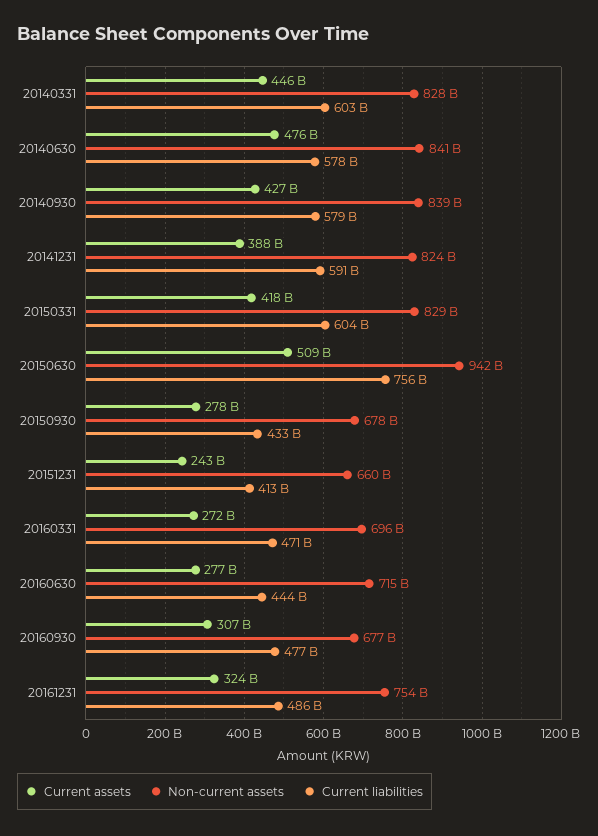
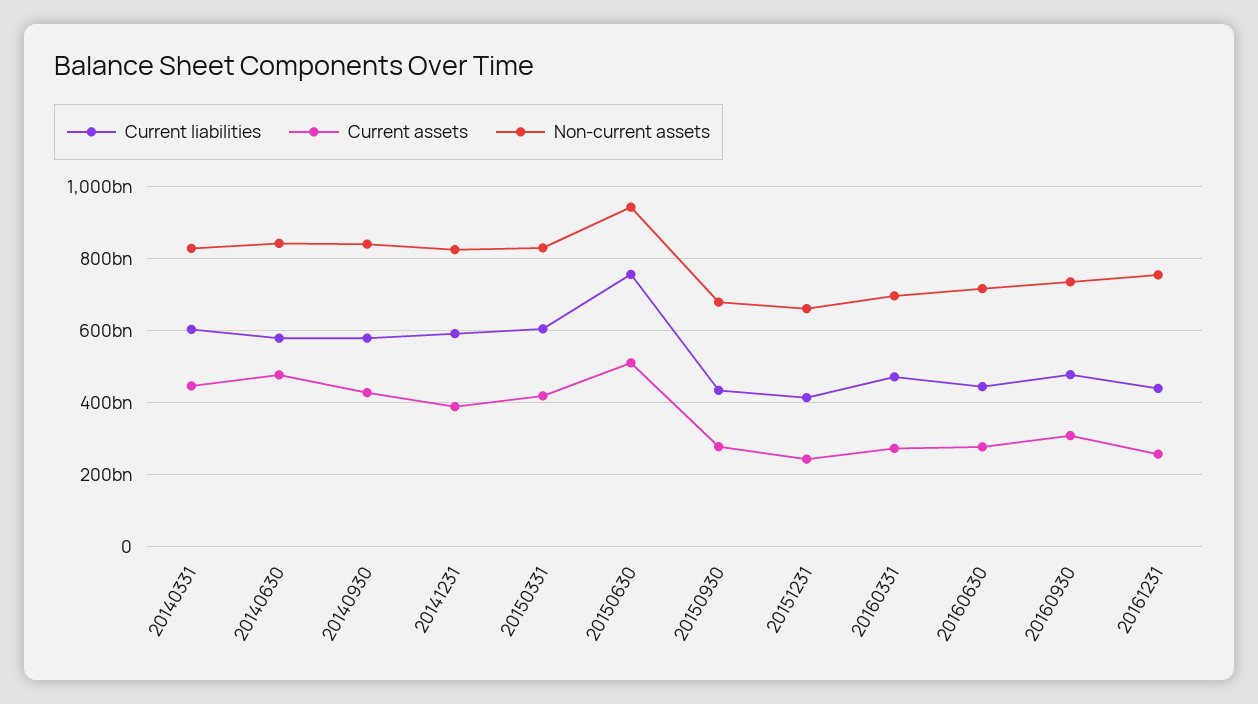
  {
    "Current assets": {
      "20140331": 446000000000,
      "20140630": 476000000000,
      "20140930": 427000000000,
      "20141231": 388000000000,
      "20150331": 418000000000,
      "20150630": 509000000000,
      "20150930": 278000000000,
      "20151231": 243000000000,
      "20160331": 272000000000,
      "20160630": 277000000000,
      "20160930": 307000000000,
-     "20161231": 324000000000
+     "20161231": 260000000000
    },
    "Non-current assets": {
      "20140331": 828000000000,
      "20140630": 841000000000,
      "20140930": 839000000000,
      "20141231": 824000000000,
      "20150331": 829000000000,
      "20150630": 942000000000,
      "20150930": 678000000000,
      "20151231": 660000000000,
      "20160331": 696000000000,
      "20160630": 715000000000,
-     "20160930": 677000000000,
+     "20160930": 740000000000,
      "20161231": 754000000000
    },
    "Current liabilities": {
      "20140331": 603000000000,
      "20140630": 578000000000,
      "20140930": 579000000000,
      "20141231": 591000000000,
      "20150331": 604000000000,
      "20150630": 756000000000,
      "20150930": 433000000000,
      "20151231": 413000000000,
      "20160331": 471000000000,
      "20160630": 444000000000,
      "20160930": 477000000000,
-     "20161231": 486000000000
+     "20161231": 440000000000
    }
  }

